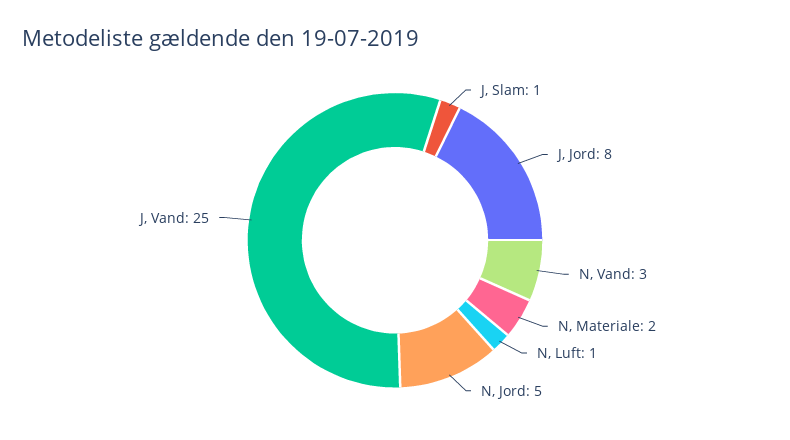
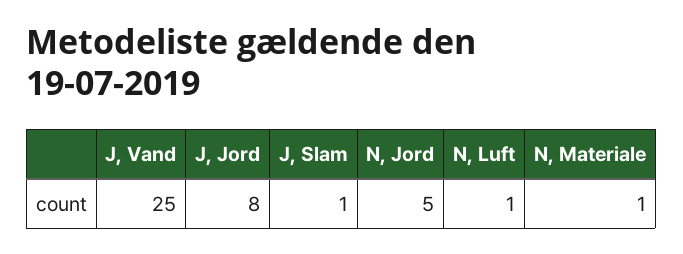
  {
    "J, Slam": 1,
    "J, Jord": 8,
-   "N, Vand": 3,
-   "N, Materiale": 2,
+   "N, Materiale": 1,
    "N, Luft": 1,
    "N, Jord": 5,
    "J, Vand": 25
  }

